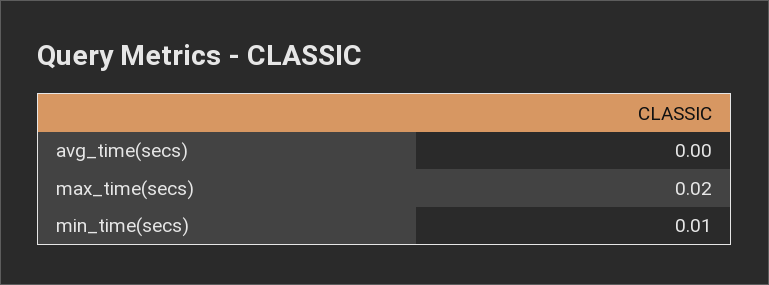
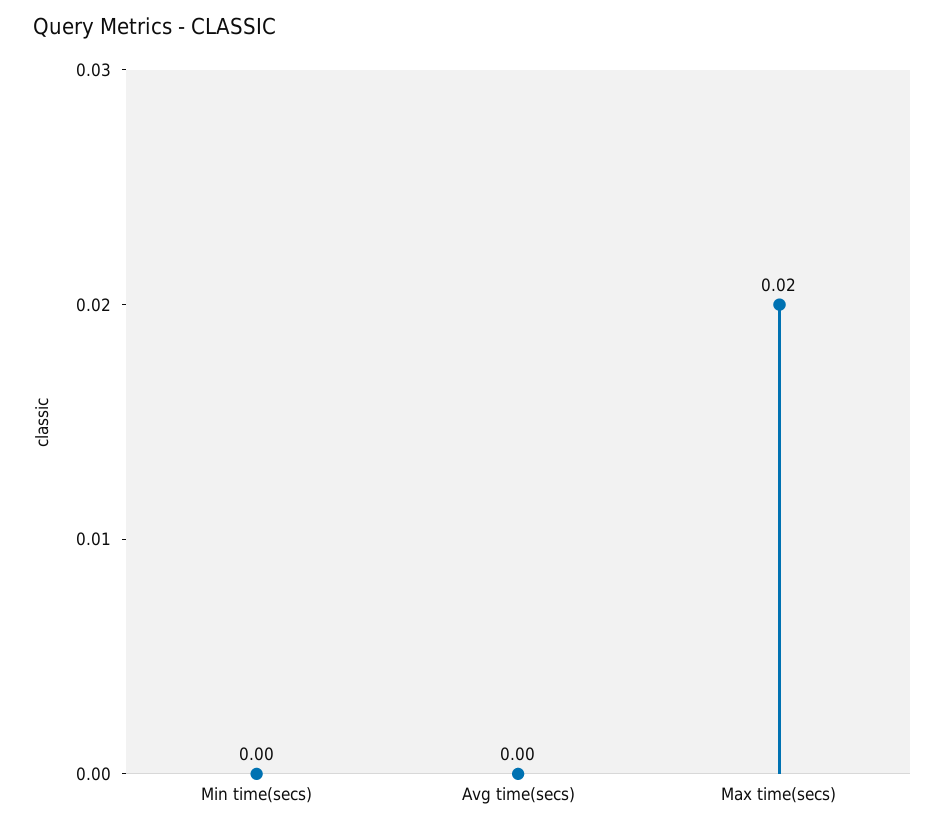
  {
    "avg_time(secs)": 0,
    "max_time(secs)": 0.02,
-   "min_time(secs)": 0.01
+   "min_time(secs)": 0
  }

